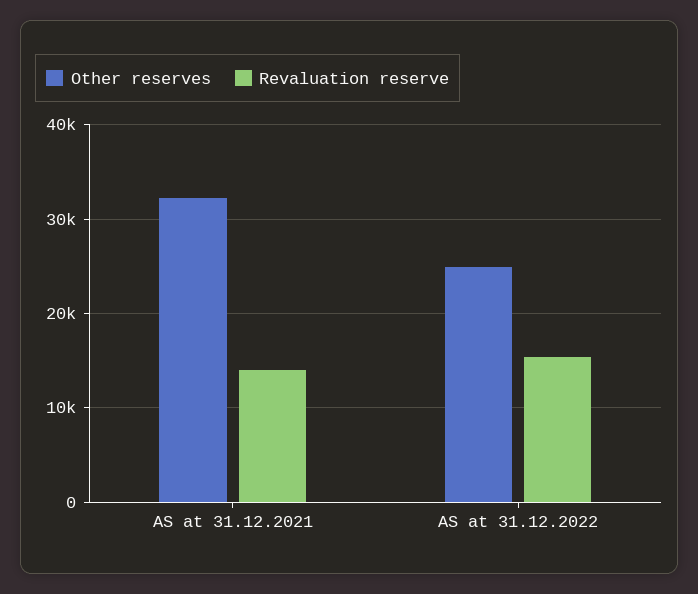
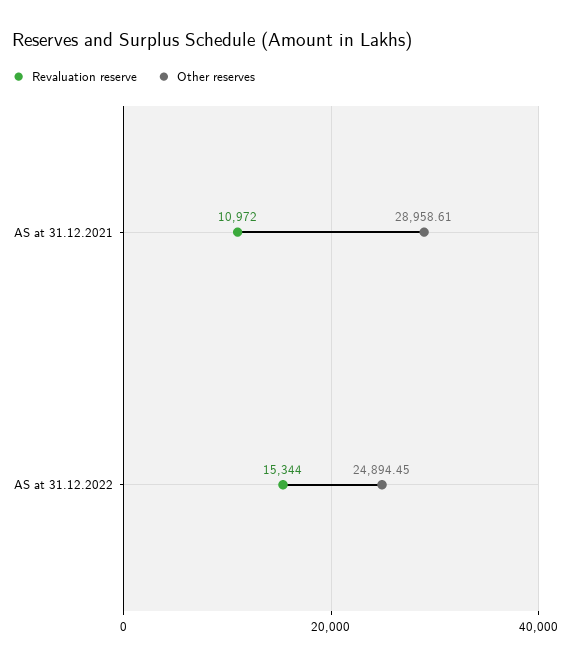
  {
    "Other reserves": {
-     "AS at 31.12.2021": 32000,
+     "AS at 31.12.2021": 28958.61,
      "AS at 31.12.2022": 24894.45
    },
    "Revaluation reserve": {
-     "AS at 31.12.2021": 14000,
+     "AS at 31.12.2021": 10972,
      "AS at 31.12.2022": 15344
    }
  }

